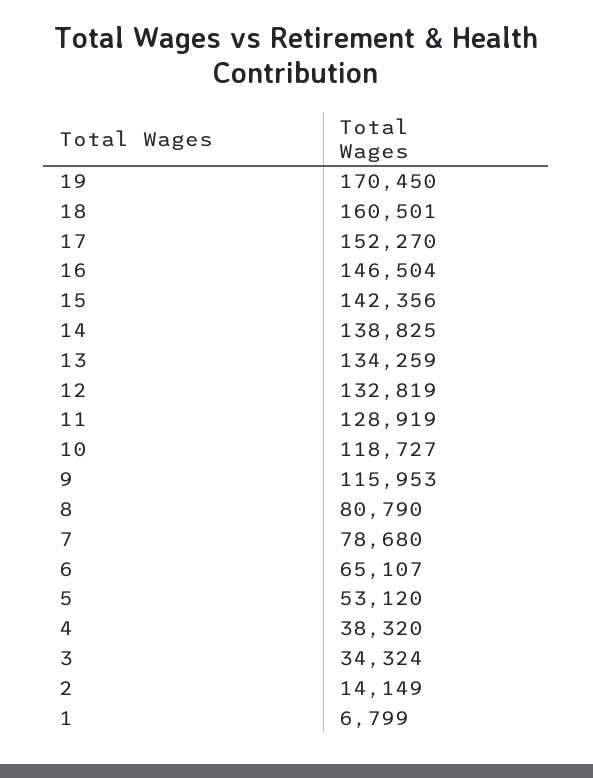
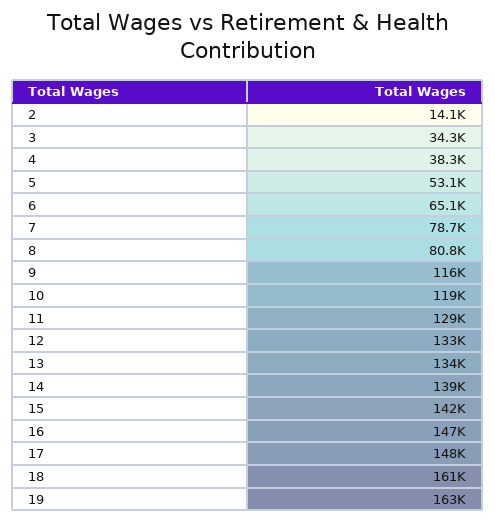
  {
-   "19": 170450,
+   "19": 163000,
    "18": 160501,
-   "17": 152270,
+   "17": 148000,
    "16": 146504,
    "15": 142356,
    "14": 138825,
    "13": 134259,
    "12": 132819,
    "11": 128919,
    "10": 118727,
    "9": 115953,
    "8": 80790,
    "7": 78680,
    "6": 65107,
    "5": 53120,
    "4": 38320,
    "3": 34324,
-   "2": 14149,
+   "2": 14149
-   "1": 6799
  }

